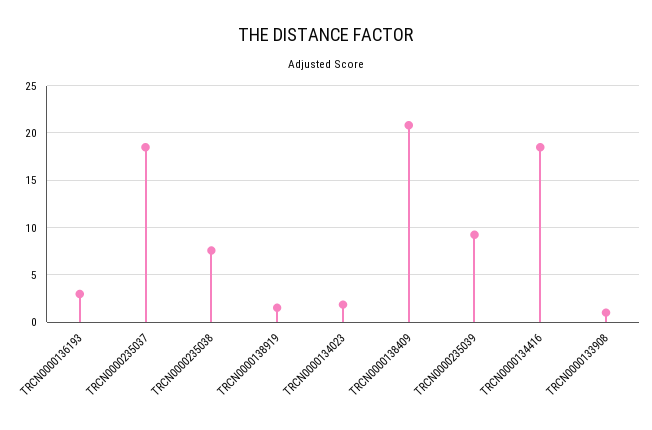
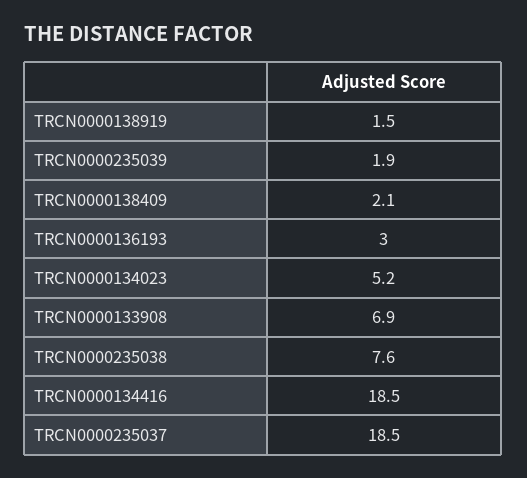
  {
    "TRCN0000136193": 3,
    "TRCN0000235037": 18.5,
    "TRCN0000235038": 7.6,
    "TRCN0000138919": 1.5,
-   "TRCN0000134023": 2,
+   "TRCN0000134023": 5.2,
-   "TRCN0000138409": 21,
+   "TRCN0000138409": 2.1,
-   "TRCN0000235039": 9,
+   "TRCN0000235039": 1.9,
    "TRCN0000134416": 18.5,
-   "TRCN0000133908": 1
+   "TRCN0000133908": 6.9
  }

